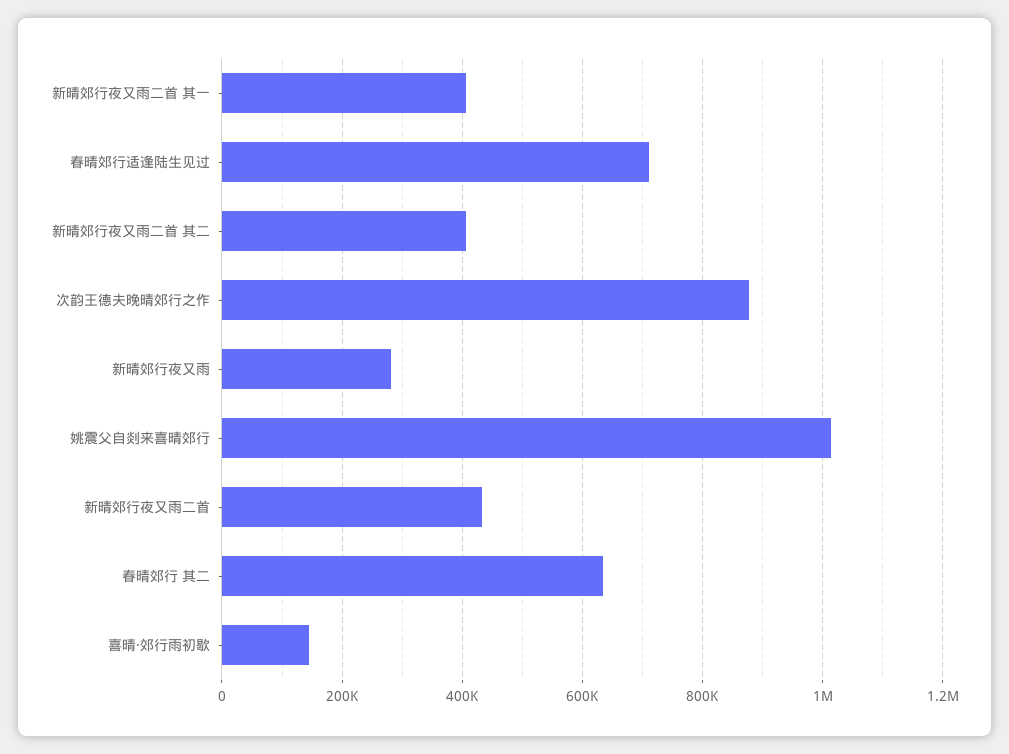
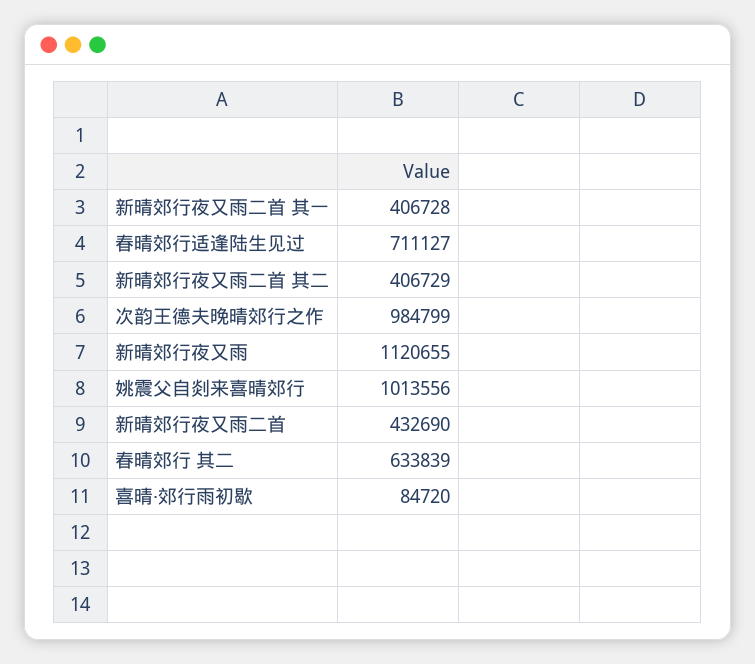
  {
    "新晴郊行夜又雨二首 其一": 406728,
    "春晴郊行适逢陆生见过": 711127,
    "新晴郊行夜又雨二首 其二": 406729,
-   "次韵王德夫晚晴郊行之作": 880000,
+   "次韵王德夫晚晴郊行之作": 984799,
-   "新晴郊行夜又雨": 280000,
+   "新晴郊行夜又雨": 1120655,
    "姚震父自剡来喜晴郊行": 1013556,
    "新晴郊行夜又雨二首": 432690,
    "春晴郊行 其二": 633839,
-   "喜晴·郊行雨初歇": 140000
+   "喜晴·郊行雨初歇": 84720
  }

